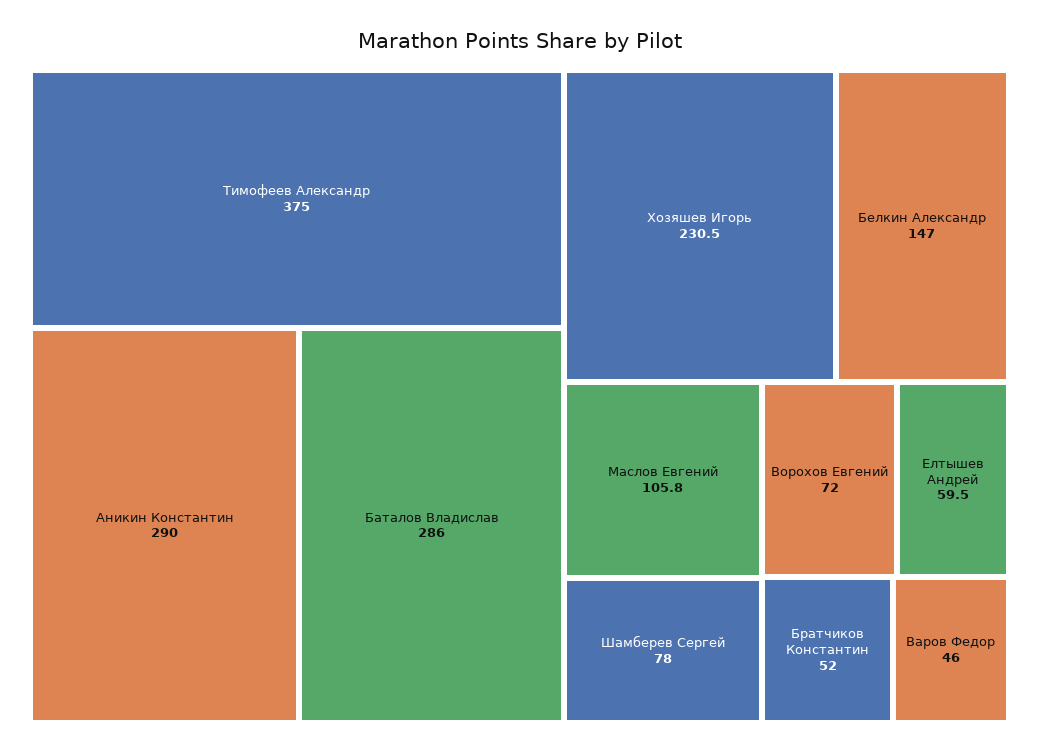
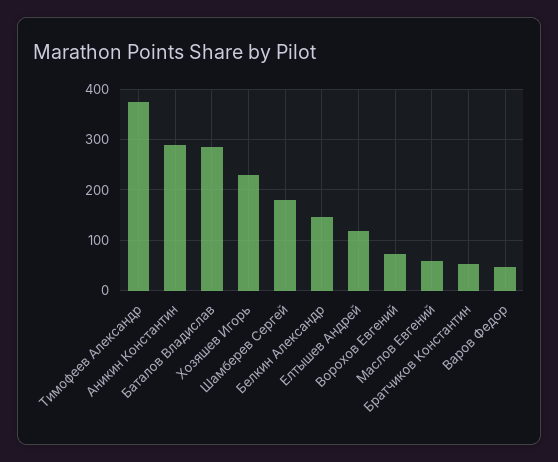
  {
    "Тимофеев Александр": 375,
    "Аникин Константин": 290,
    "Баталов Владислав": 286,
    "Хозяшев Игорь": 230.5,
    "Белкин Александр": 147,
-   "Маслов Евгений": 105.8,
+   "Маслов Евгений": 60,
-   "Шамберев Сергей": 78,
+   "Шамберев Сергей": 180,
    "Ворохов Евгений": 72,
-   "Елтышев Андрей": 59.5,
+   "Елтышев Андрей": 120,
    "Братчиков Константин": 52,
    "Варов Федор": 46
  }

